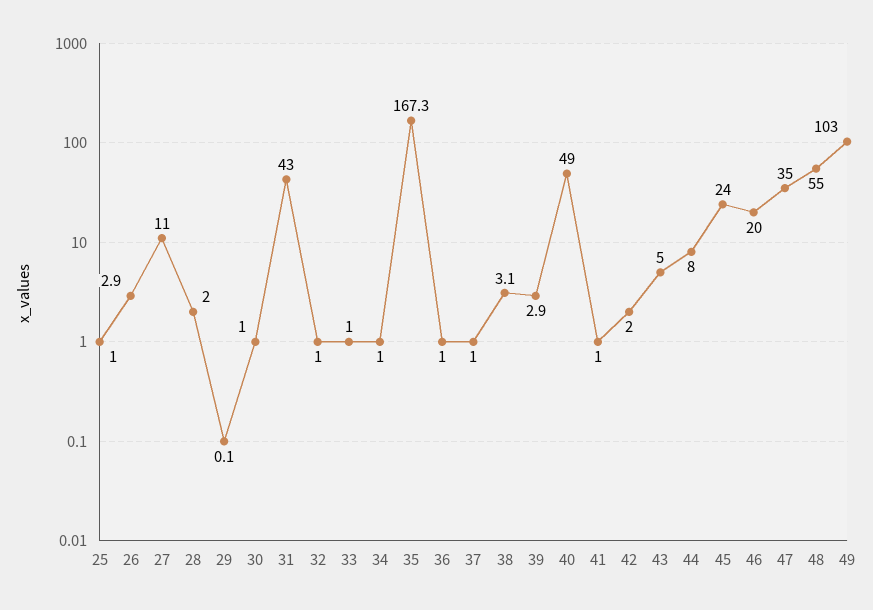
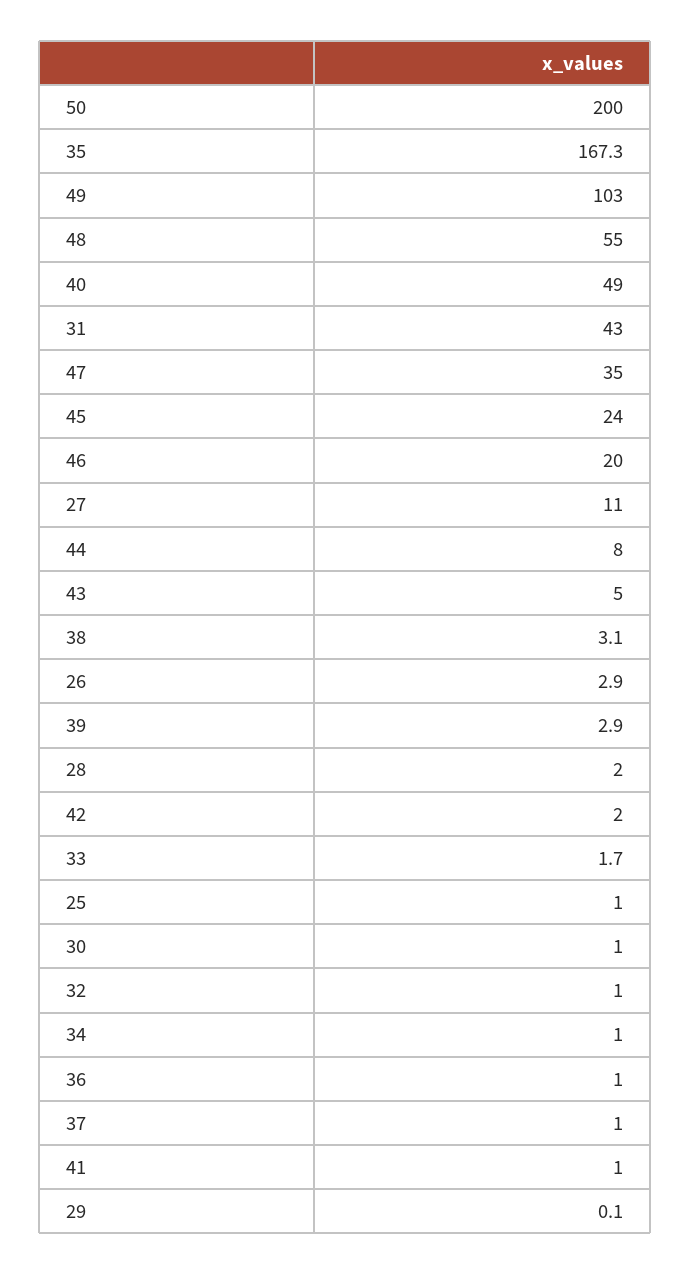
  {
    "25": 1,
    "26": 2.9,
    "27": 11,
    "28": 2,
    "29": 0.1,
    "30": 1,
    "31": 43,
    "32": 1,
-   "33": 1,
+   "33": 1.7,
    "34": 1,
    "35": 167.3,
    "36": 1,
    "37": 1,
    "38": 3.1,
    "39": 2.9,
    "40": 49,
    "41": 1,
    "42": 2,
    "43": 5,
    "44": 8,
    "45": 24,
    "46": 20,
    "47": 35,
    "48": 55,
-   "49": 103
+   "49": 103,
+   "50": 200
  }

